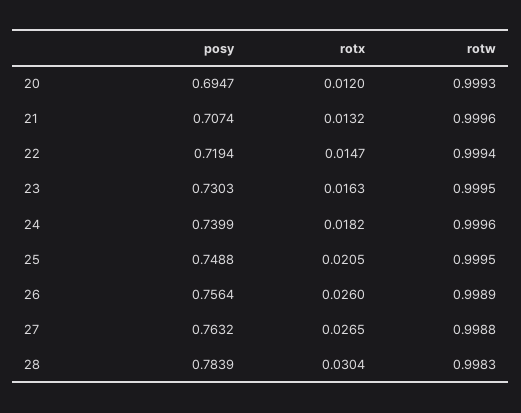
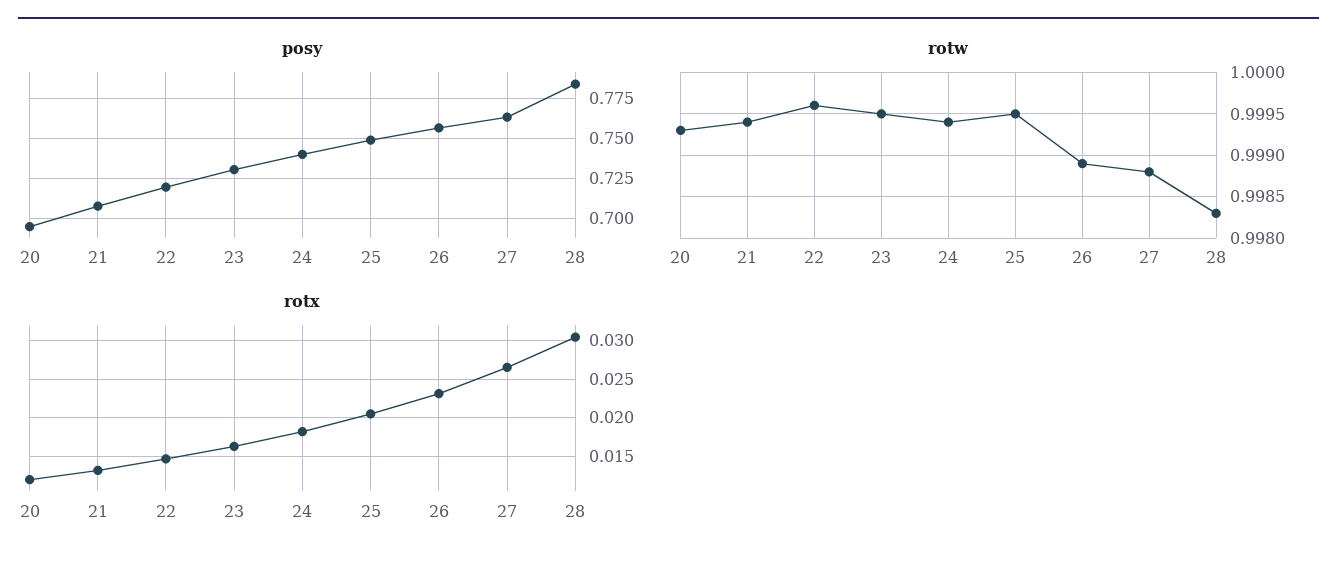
  {
    "posy": {
      "20": 0.6947,
      "21": 0.7074,
      "22": 0.7194,
      "23": 0.7303,
      "24": 0.7399,
      "25": 0.7488,
      "26": 0.7564,
      "27": 0.7632,
      "28": 0.7839
    },
    "rotx": {
      "20": 0.012,
      "21": 0.0132,
      "22": 0.0147,
      "23": 0.0163,
      "24": 0.0182,
      "25": 0.0205,
-     "26": 0.026,
+     "26": 0.023,
      "27": 0.0265,
      "28": 0.0304
    },
    "rotw": {
      "20": 0.9993,
-     "21": 0.9996,
+     "21": 0.9994,
-     "22": 0.9994,
+     "22": 0.9996,
      "23": 0.9995,
-     "24": 0.9996,
+     "24": 0.9994,
      "25": 0.9995,
      "26": 0.9989,
      "27": 0.9988,
      "28": 0.9983
    }
  }

